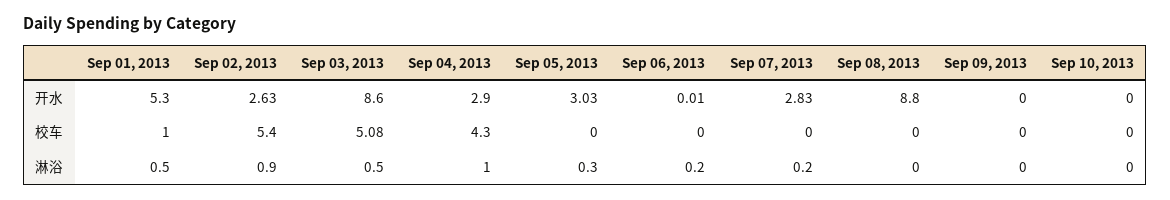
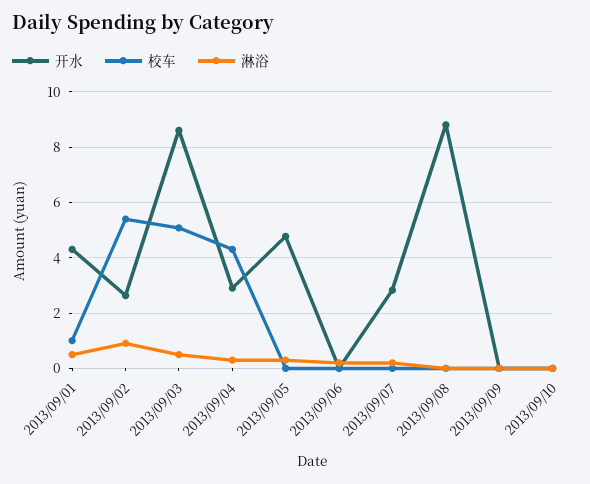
  {
    "开水": {
-     "Sep 01, 2013": 5.3,
+     "Sep 01, 2013": 4.25,
      "Sep 02, 2013": 2.63,
      "Sep 03, 2013": 8.6,
      "Sep 04, 2013": 2.9,
-     "Sep 05, 2013": 3.03,
+     "Sep 05, 2013": 4.75,
      "Sep 06, 2013": 0.01,
      "Sep 07, 2013": 2.83,
      "Sep 08, 2013": 8.8,
      "Sep 09, 2013": 0,
      "Sep 10, 2013": 0
    },
    "校车": {
      "Sep 01, 2013": 1,
      "Sep 02, 2013": 5.4,
      "Sep 03, 2013": 5.08,
      "Sep 04, 2013": 4.3,
      "Sep 05, 2013": 0,
      "Sep 06, 2013": 0,
      "Sep 07, 2013": 0,
      "Sep 08, 2013": 0,
      "Sep 09, 2013": 0,
      "Sep 10, 2013": 0
    },
    "淋浴": {
      "Sep 01, 2013": 0.5,
      "Sep 02, 2013": 0.9,
      "Sep 03, 2013": 0.5,
-     "Sep 04, 2013": 1,
+     "Sep 04, 2013": 0.25,
      "Sep 05, 2013": 0.3,
      "Sep 06, 2013": 0.2,
      "Sep 07, 2013": 0.2,
      "Sep 08, 2013": 0,
      "Sep 09, 2013": 0,
      "Sep 10, 2013": 0
    }
  }

